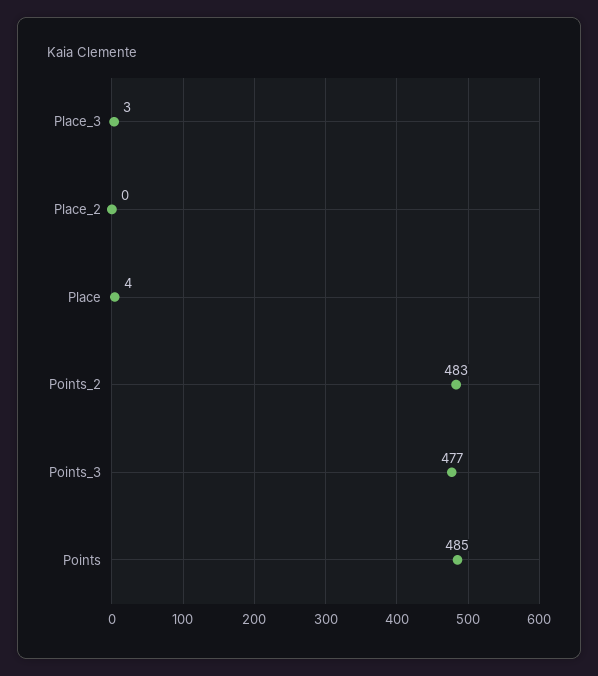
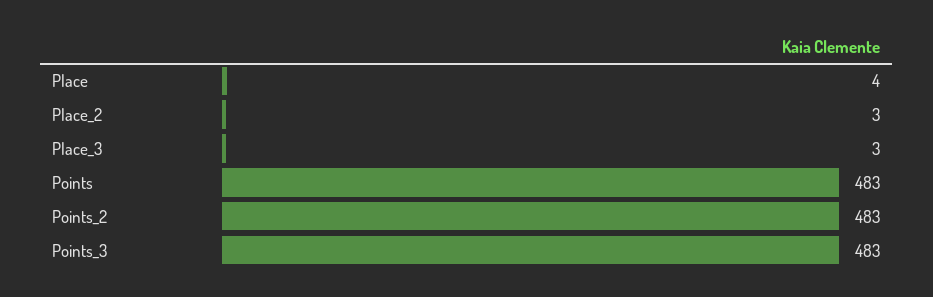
  {
    "Place_3": 3,
-   "Place_2": 0,
+   "Place_2": 3,
    "Place": 4,
    "Points_2": 483,
-   "Points_3": 477,
+   "Points_3": 483,
-   "Points": 485
+   "Points": 483
  }

